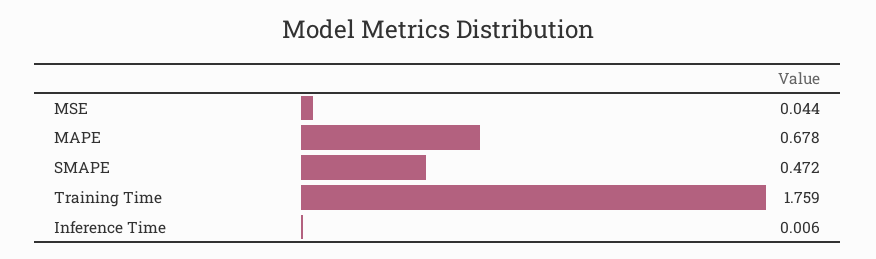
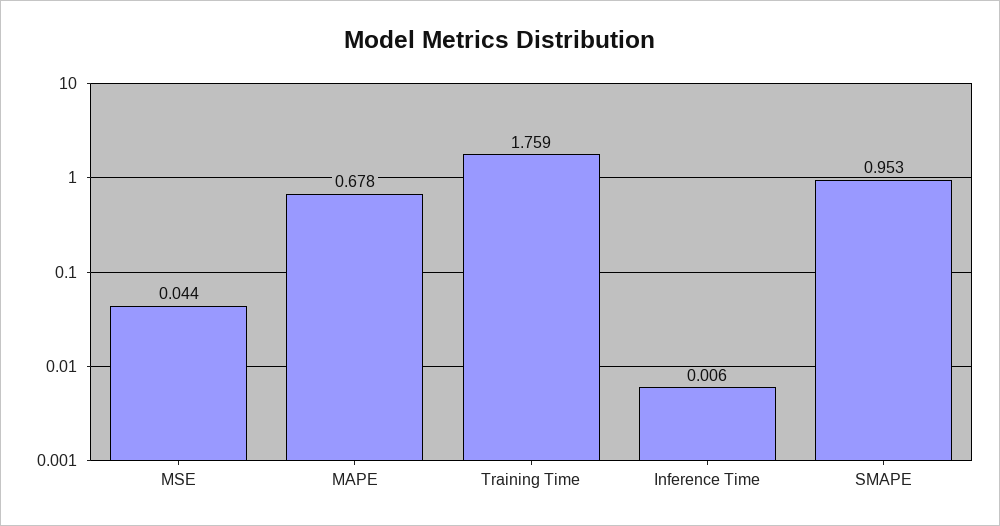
  {
    "MSE": 0.044,
    "MAPE": 0.678,
-   "SMAPE": 0.472,
+   "SMAPE": 0.953,
    "Training Time": 1.759,
    "Inference Time": 0.006
  }

